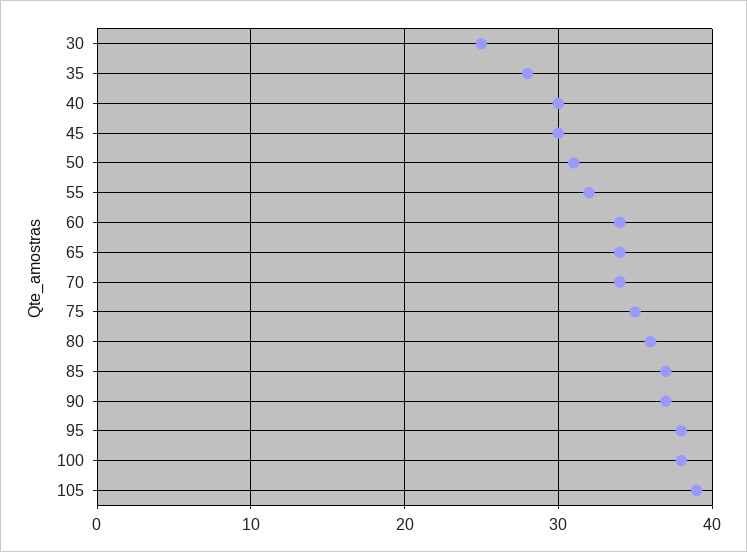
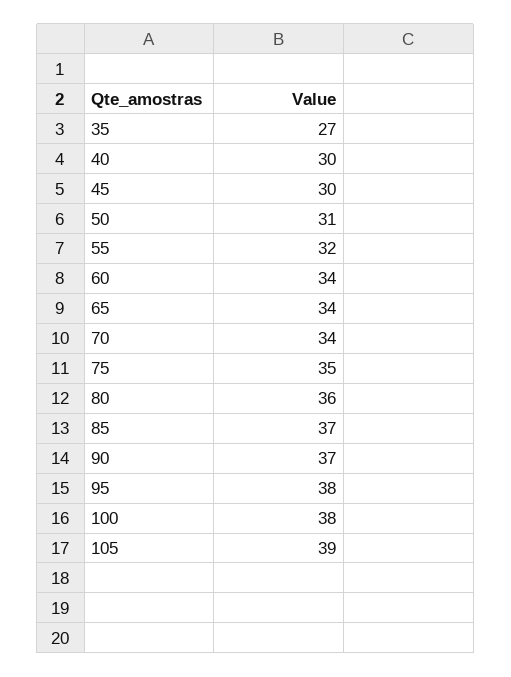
  {
-   "30": 25,
-   "35": 28,
+   "35": 27,
    "40": 30,
    "45": 30,
    "50": 31,
    "55": 32,
    "60": 34,
    "65": 34,
    "70": 34,
    "75": 35,
    "80": 36,
    "85": 37,
    "90": 37,
    "95": 38,
    "100": 38,
    "105": 39
  }

